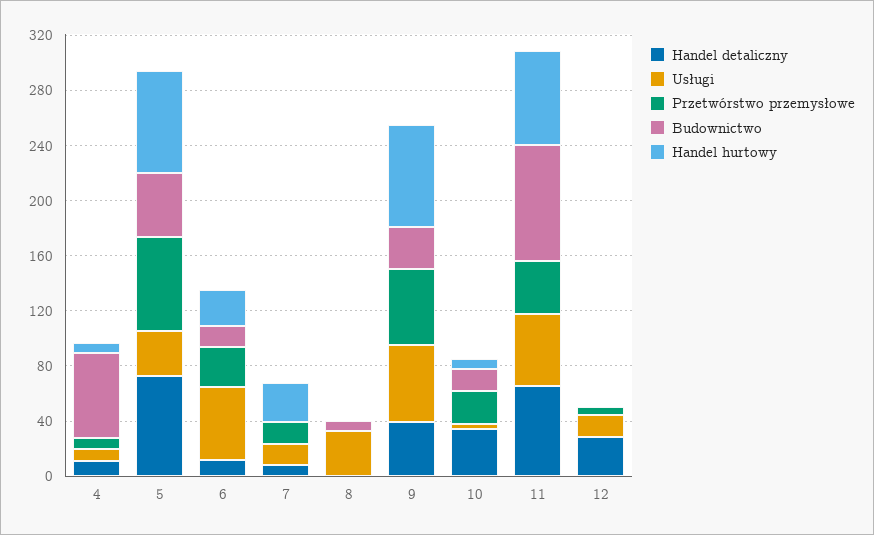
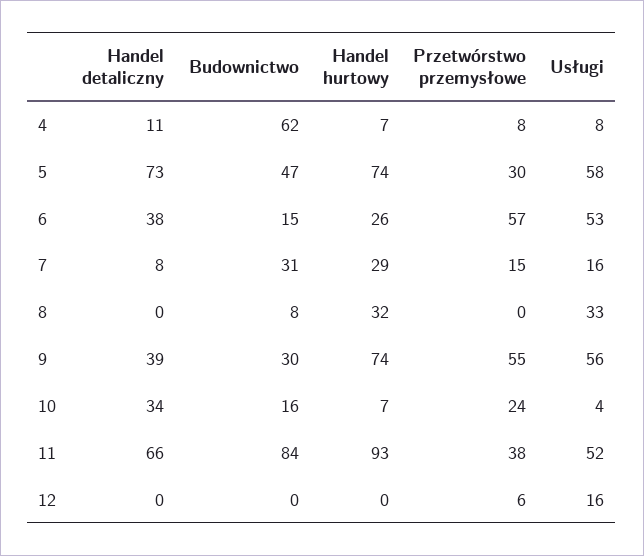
  {
    "Handel detaliczny": {
      "4": 11,
      "5": 73,
-     "6": 10,
+     "6": 38,
      "7": 8,
      "8": 0,
      "9": 39,
      "10": 34,
      "11": 66,
-     "12": 30
+     "12": 0
    },
    "Usługi": {
      "4": 8,
-     "5": 30,
+     "5": 58,
      "6": 53,
      "7": 16,
      "8": 33,
      "9": 56,
      "10": 4,
      "11": 52,
      "12": 16
    },
    "Przetwórstwo przemysłowe": {
      "4": 8,
-     "5": 70,
+     "5": 30,
-     "6": 30,
+     "6": 57,
      "7": 15,
      "8": 0,
      "9": 55,
      "10": 24,
      "11": 38,
      "12": 6
    },
    "Budownictwo": {
      "4": 62,
      "5": 47,
      "6": 15,
-     "7": 0,
+     "7": 31,
      "8": 8,
      "9": 30,
      "10": 16,
      "11": 84,
      "12": 0
    },
    "Handel hurtowy": {
      "4": 7,
      "5": 74,
      "6": 26,
      "7": 29,
-     "8": 0,
+     "8": 32,
      "9": 74,
      "10": 7,
-     "11": 70,
+     "11": 93,
      "12": 0
    }
  }

